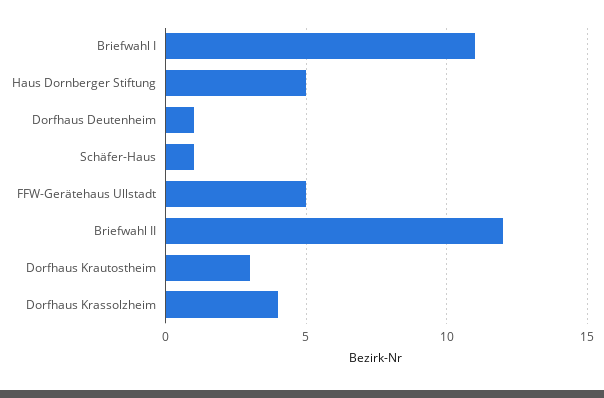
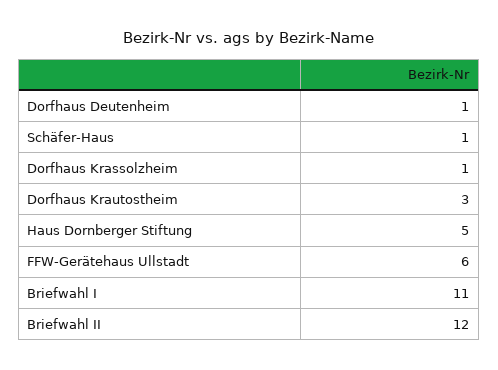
  {
    "Briefwahl I": 11,
    "Haus Dornberger Stiftung": 5,
    "Dorfhaus Deutenheim": 1,
    "Schäfer-Haus": 1,
-   "FFW-Gerätehaus Ullstadt": 5,
+   "FFW-Gerätehaus Ullstadt": 6,
    "Briefwahl II": 12,
    "Dorfhaus Krautostheim": 3,
-   "Dorfhaus Krassolzheim": 4
+   "Dorfhaus Krassolzheim": 1
  }

